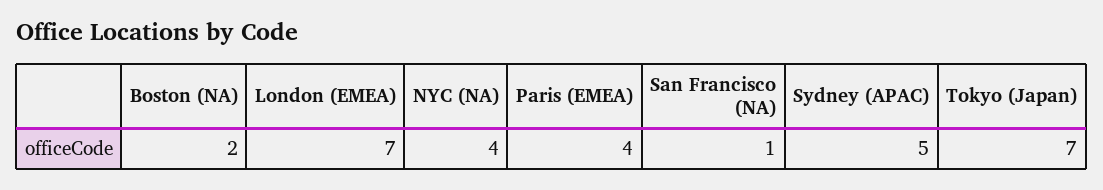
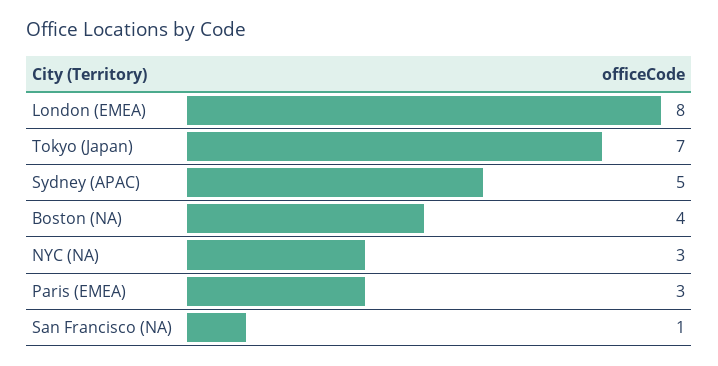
  {
-   "Boston (NA)": 2,
+   "Boston (NA)": 4,
-   "London (EMEA)": 7,
+   "London (EMEA)": 8,
-   "NYC (NA)": 4,
+   "NYC (NA)": 3,
-   "Paris (EMEA)": 4,
+   "Paris (EMEA)": 3,
    "San Francisco (NA)": 1,
    "Sydney (APAC)": 5,
    "Tokyo (Japan)": 7
  }

